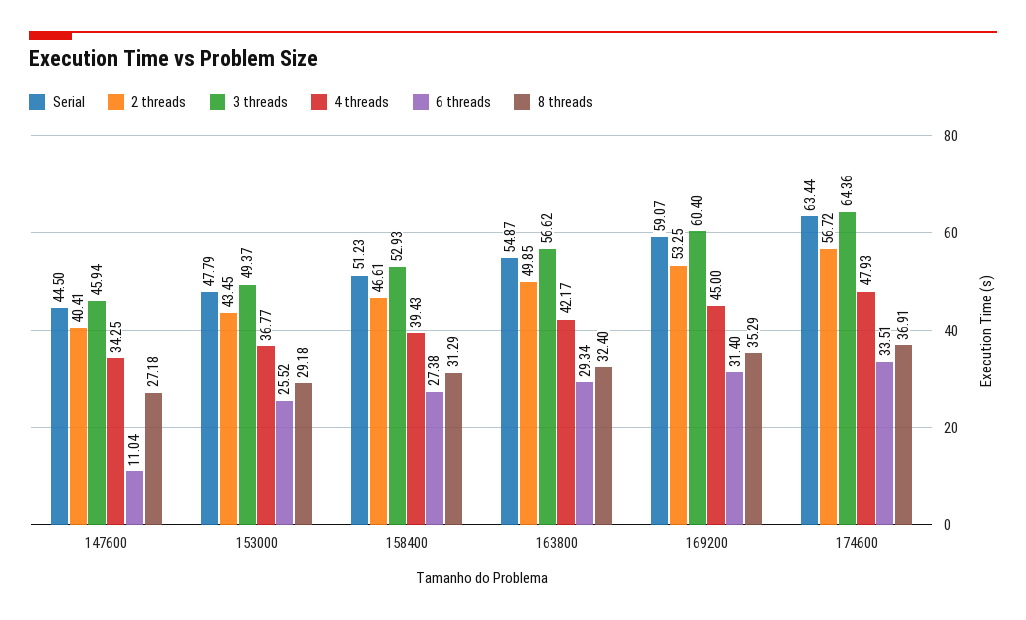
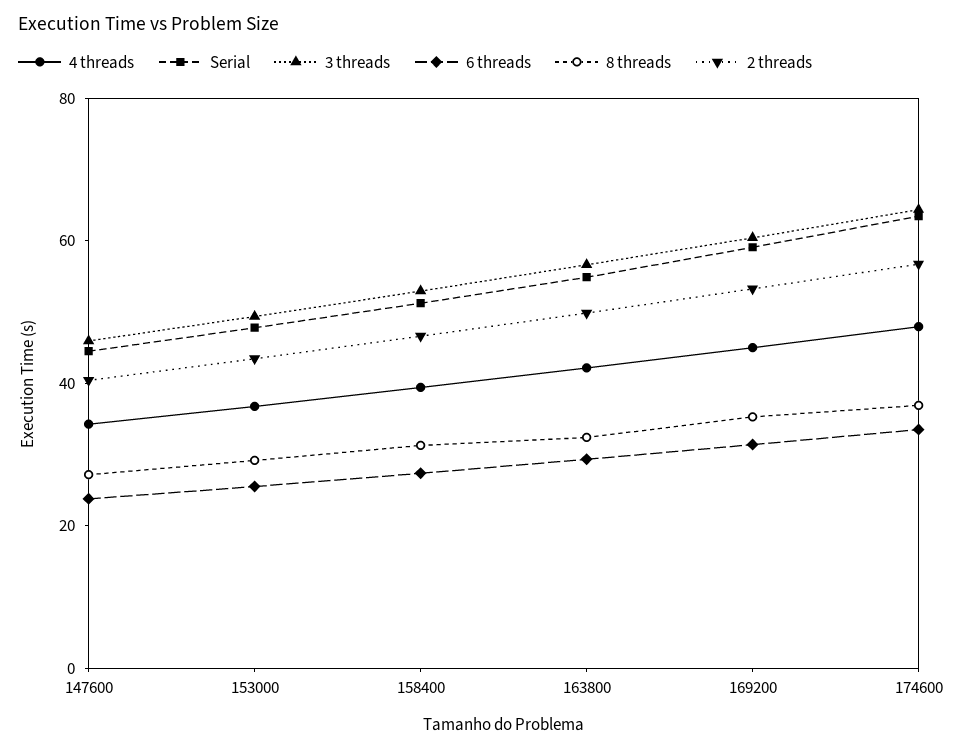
  {
    "Serial": {
      "147600": 44.5,
      "153000": 47.79,
      "158400": 51.23,
      "163800": 54.87,
      "169200": 59.07,
      "174600": 63.44
    },
    "2 threads": {
      "147600": 40.41,
      "153000": 43.45,
      "158400": 46.61,
      "163800": 49.85,
      "169200": 53.25,
      "174600": 56.72
    },
    "3 threads": {
      "147600": 45.94,
      "153000": 49.37,
      "158400": 52.93,
      "163800": 56.62,
      "169200": 60.4,
      "174600": 64.36
    },
    "4 threads": {
      "147600": 34.25,
      "153000": 36.77,
      "158400": 39.43,
      "163800": 42.17,
      "169200": 45,
      "174600": 47.93
    },
    "6 threads": {
-     "147600": 11.04,
+     "147600": 25,
      "153000": 25.52,
      "158400": 27.38,
      "163800": 29.34,
      "169200": 31.4,
      "174600": 33.51
    },
    "8 threads": {
      "147600": 27.18,
      "153000": 29.18,
      "158400": 31.29,
      "163800": 32.4,
      "169200": 35.29,
      "174600": 36.91
    }
  }

